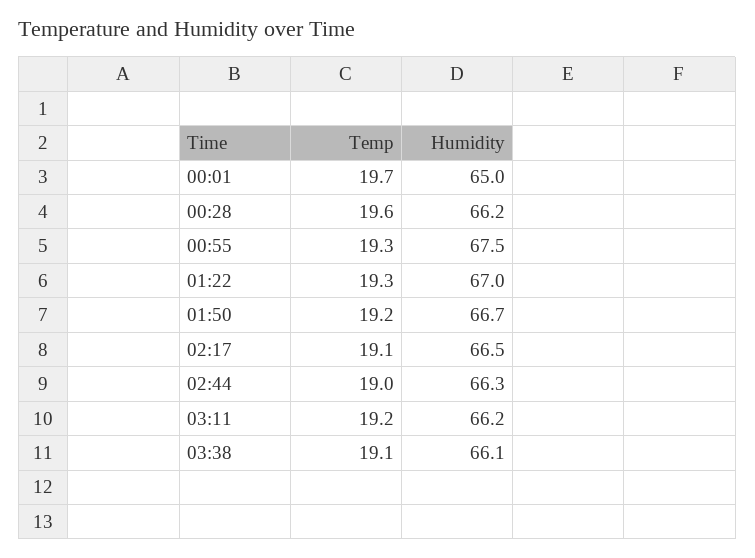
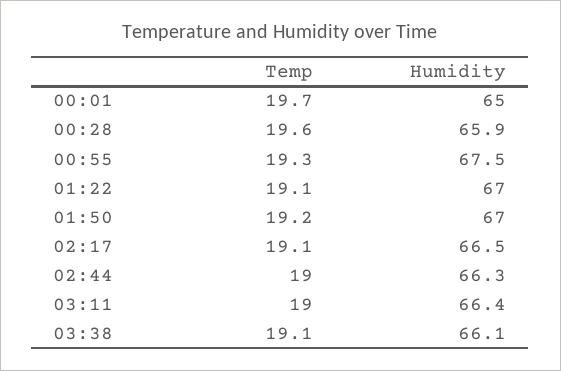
  {
    "Temp": {
      "00:01": 19.7,
      "00:28": 19.6,
      "00:55": 19.3,
-     "01:22": 19.3,
+     "01:22": 19.1,
      "01:50": 19.2,
      "02:17": 19.1,
      "02:44": 19,
-     "03:11": 19.2,
+     "03:11": 19,
      "03:38": 19.1
    },
    "Humidity": {
      "00:01": 65,
-     "00:28": 66.2,
+     "00:28": 65.9,
      "00:55": 67.5,
      "01:22": 67,
-     "01:50": 66.7,
+     "01:50": 67,
      "02:17": 66.5,
      "02:44": 66.3,
-     "03:11": 66.2,
+     "03:11": 66.4,
      "03:38": 66.1
    }
  }

